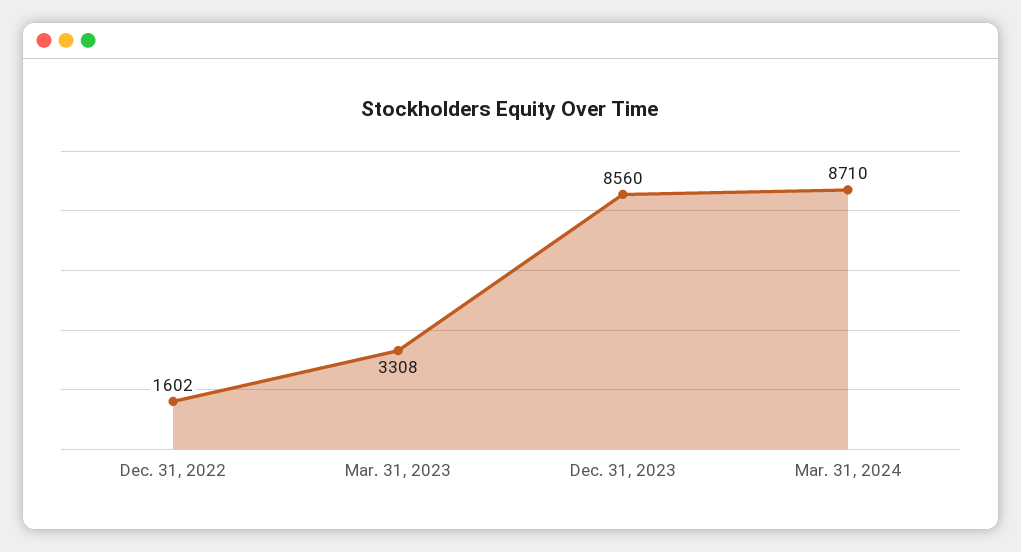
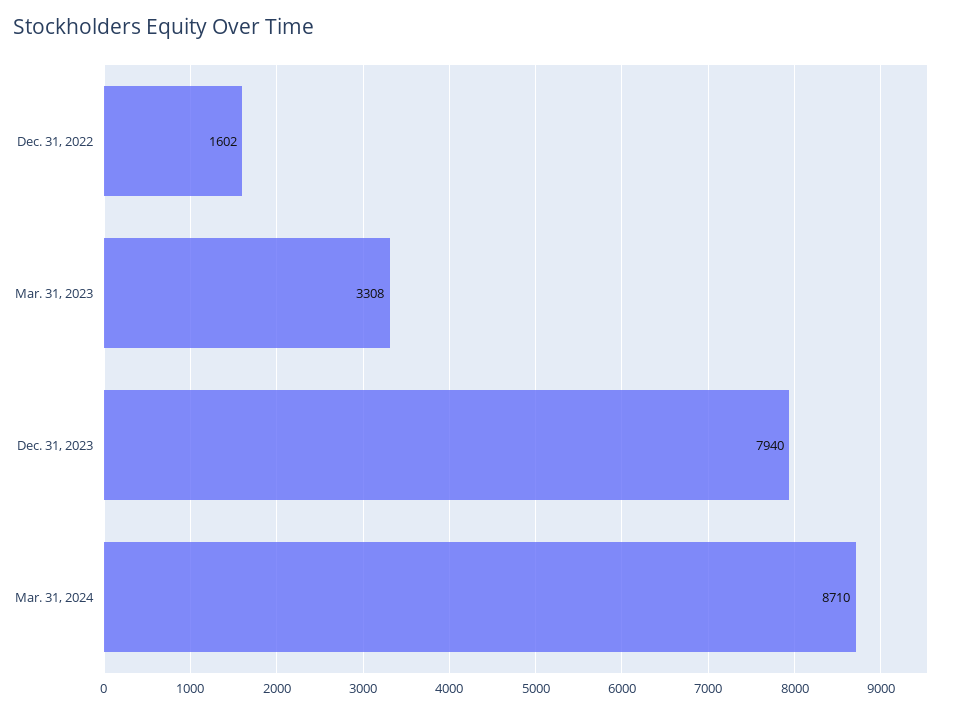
  {
    "Dec. 31, 2022": 1602,
    "Mar. 31, 2023": 3308,
-   "Dec. 31, 2023": 8560,
+   "Dec. 31, 2023": 7940,
    "Mar. 31, 2024": 8710
  }

